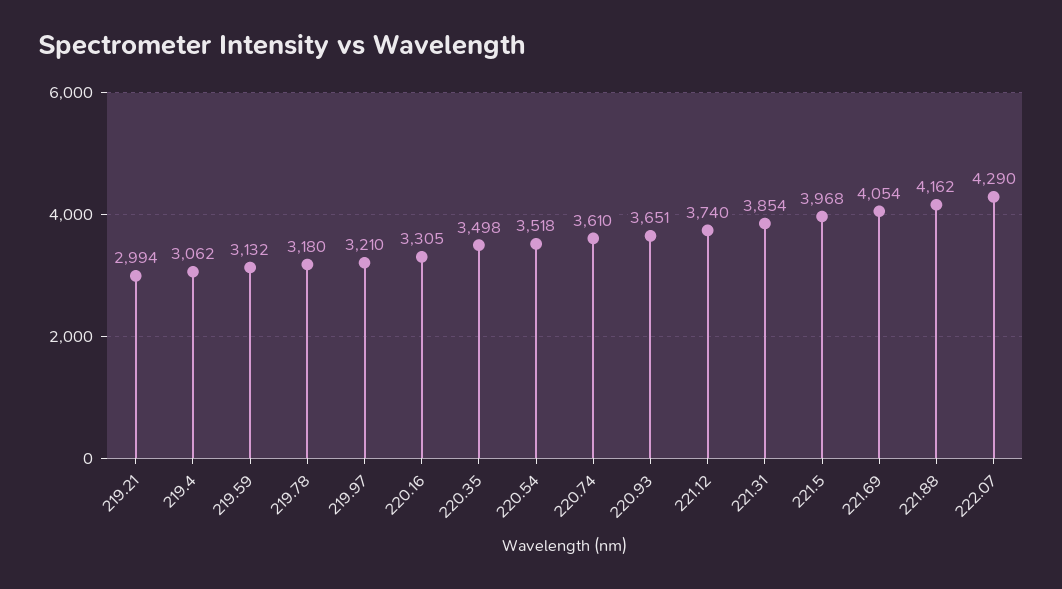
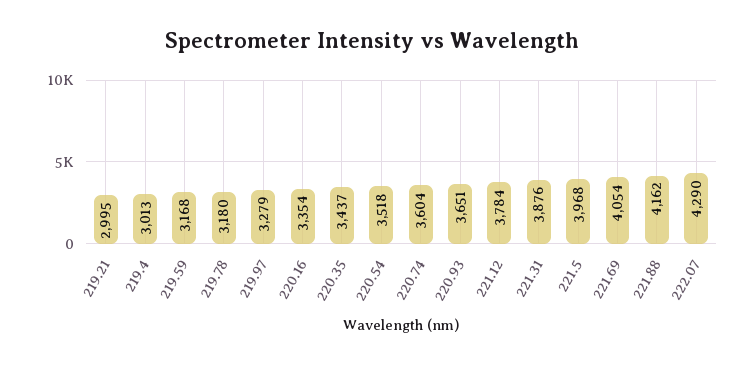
  {
-   "219.21": 2994,
+   "219.21": 2995,
-   "219.4": 3062,
+   "219.4": 3013,
-   "219.59": 3132,
+   "219.59": 3168,
    "219.78": 3180,
-   "219.97": 3210,
+   "219.97": 3279,
-   "220.16": 3305,
+   "220.16": 3354,
-   "220.35": 3498,
+   "220.35": 3437,
    "220.54": 3518,
-   "220.74": 3610,
+   "220.74": 3604,
    "220.93": 3651,
-   "221.12": 3740,
+   "221.12": 3784,
-   "221.31": 3854,
+   "221.31": 3876,
    "221.5": 3968,
    "221.69": 4054,
    "221.88": 4162,
    "222.07": 4290
  }

